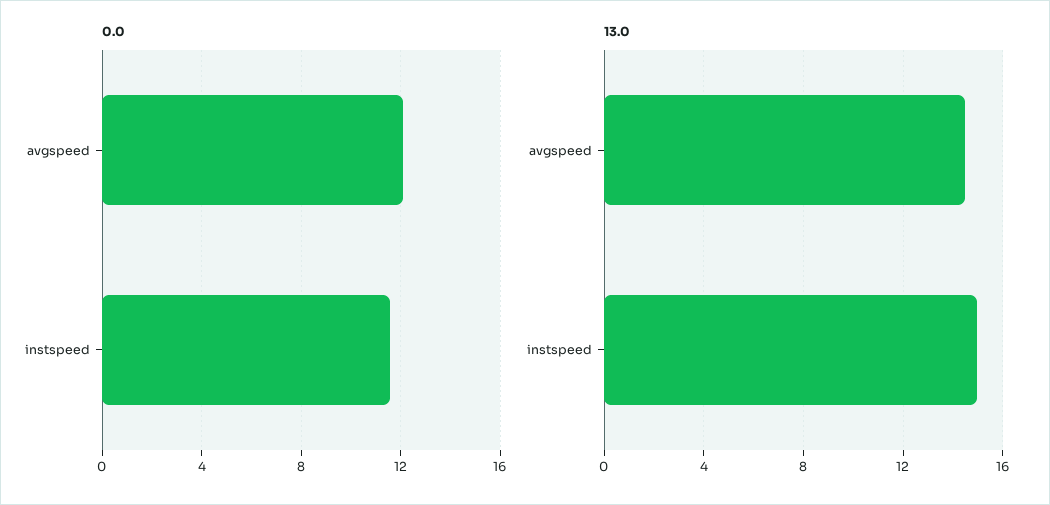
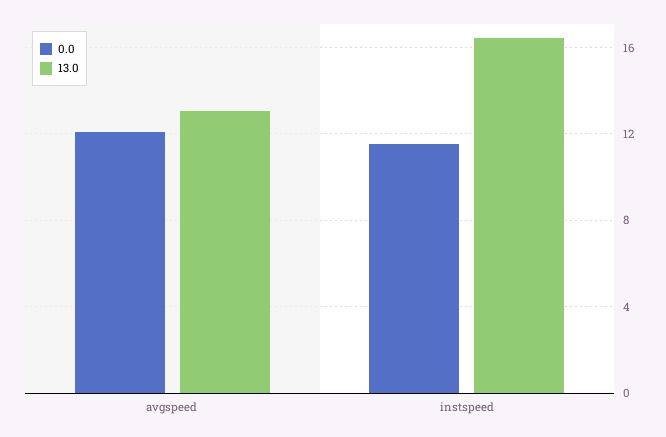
  {
    "0.0": {
      "avgspeed": 12,
      "instspeed": 11.5
    },
    "13.0": {
-     "avgspeed": 14.5,
+     "avgspeed": 13,
-     "instspeed": 15
+     "instspeed": 16.5
    }
  }

